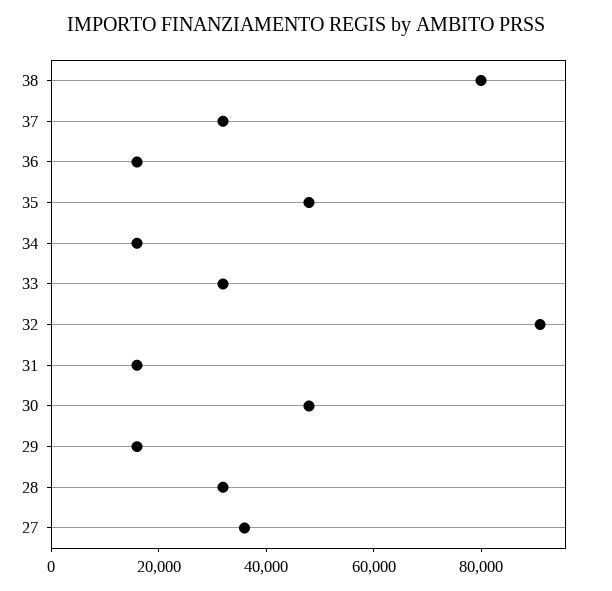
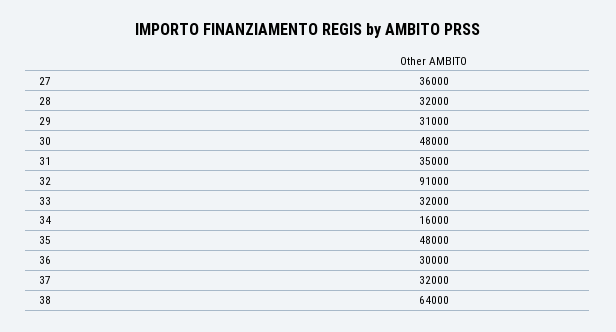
  {
-   "38": 80000,
+   "38": 64000,
    "37": 32000,
-   "36": 15000,
+   "36": 30000,
    "35": 48000,
    "34": 16000,
    "33": 32000,
    "32": 91000,
-   "31": 15000,
+   "31": 35000,
    "30": 48000,
-   "29": 15000,
+   "29": 31000,
    "28": 32000,
    "27": 36000
  }

